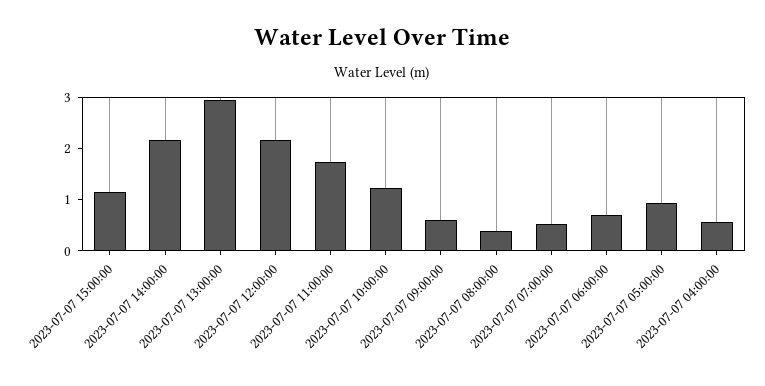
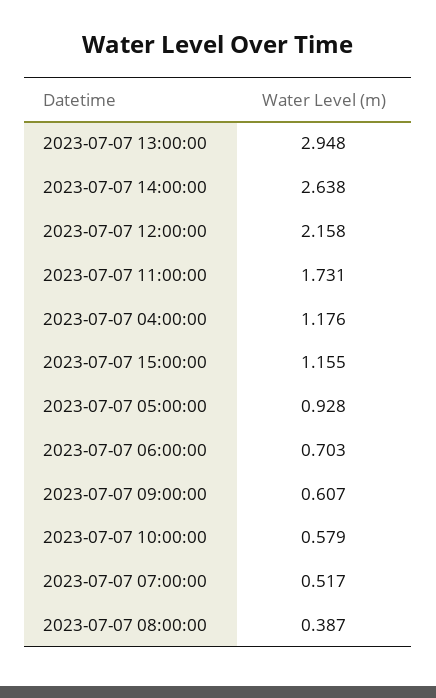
  {
    "2023-07-07 15:00:00": 1.155,
-   "2023-07-07 14:00:00": 2.2,
+   "2023-07-07 14:00:00": 2.638,
    "2023-07-07 13:00:00": 2.948,
    "2023-07-07 12:00:00": 2.158,
    "2023-07-07 11:00:00": 1.731,
-   "2023-07-07 10:00:00": 1.2,
+   "2023-07-07 10:00:00": 0.579,
    "2023-07-07 09:00:00": 0.607,
    "2023-07-07 08:00:00": 0.387,
    "2023-07-07 07:00:00": 0.517,
    "2023-07-07 06:00:00": 0.703,
    "2023-07-07 05:00:00": 0.928,
-   "2023-07-07 04:00:00": 0.6
+   "2023-07-07 04:00:00": 1.176
  }

